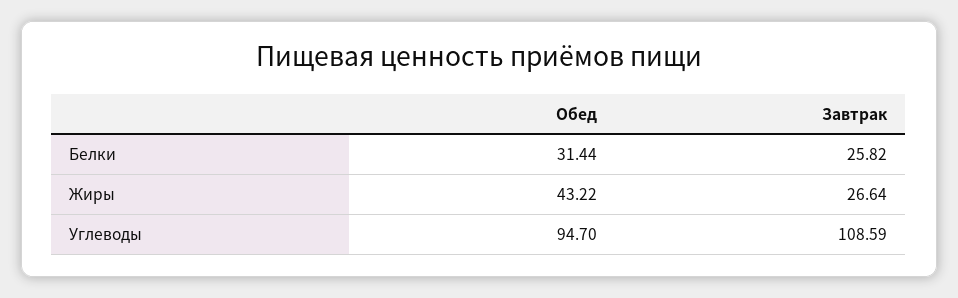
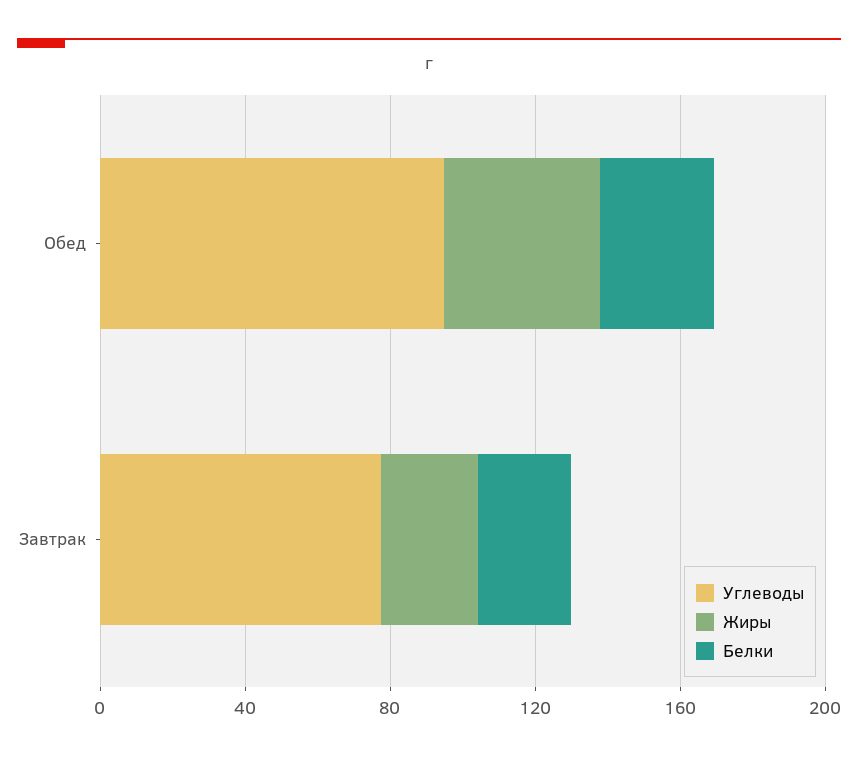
  {
    "Белки": {
      "Обед": 31.44,
      "Завтрак": 25.82
    },
    "Жиры": {
      "Обед": 43.22,
      "Завтрак": 26.64
    },
    "Углеводы": {
      "Обед": 94.7,
-     "Завтрак": 108.59
+     "Завтрак": 80
    }
  }

